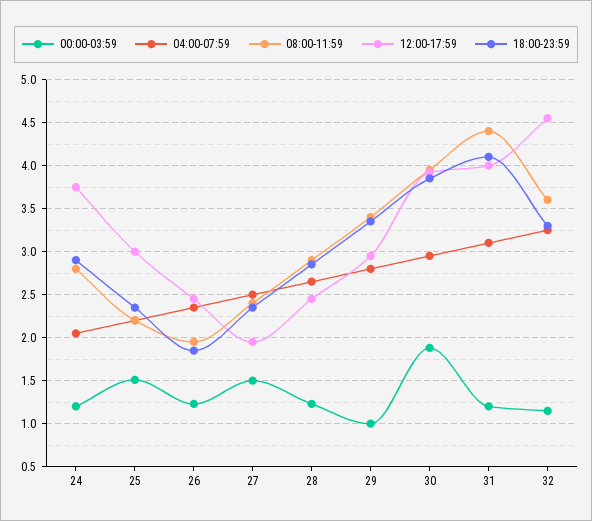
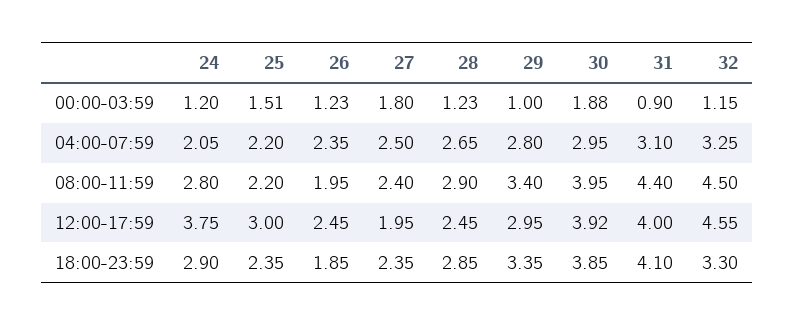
  {
    "00:00-03:59": {
      "24": 1.2,
      "25": 1.51,
      "26": 1.23,
-     "27": 1.5,
+     "27": 1.8,
      "28": 1.23,
      "29": 1,
      "30": 1.88,
-     "31": 1.2,
+     "31": 0.9,
      "32": 1.15
    },
    "04:00-07:59": {
      "24": 2.05,
      "25": 2.2,
      "26": 2.35,
      "27": 2.5,
      "28": 2.65,
      "29": 2.8,
      "30": 2.95,
      "31": 3.1,
      "32": 3.25
    },
    "08:00-11:59": {
      "24": 2.8,
      "25": 2.2,
      "26": 1.95,
      "27": 2.4,
      "28": 2.9,
      "29": 3.4,
      "30": 3.95,
      "31": 4.4,
-     "32": 3.6
+     "32": 4.5
    },
    "12:00-17:59": {
      "24": 3.75,
      "25": 3,
      "26": 2.45,
      "27": 1.95,
      "28": 2.45,
      "29": 2.95,
      "30": 3.92,
      "31": 4,
      "32": 4.55
    },
    "18:00-23:59": {
      "24": 2.9,
      "25": 2.35,
      "26": 1.85,
      "27": 2.35,
      "28": 2.85,
      "29": 3.35,
      "30": 3.85,
      "31": 4.1,
      "32": 3.3
    }
  }

